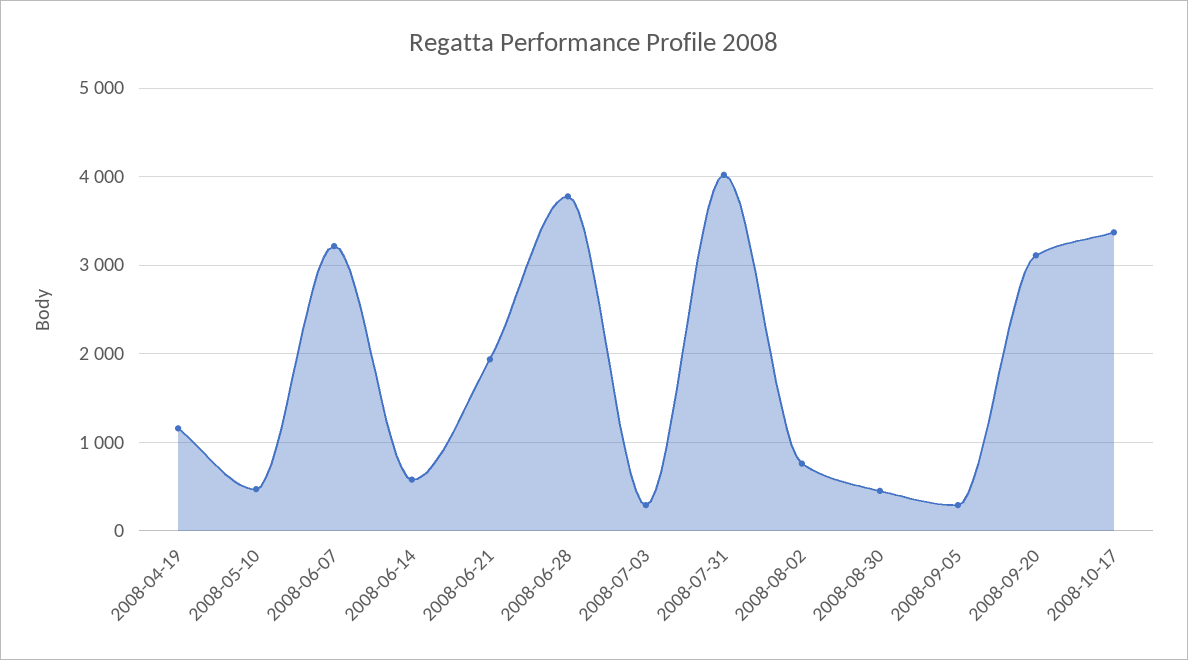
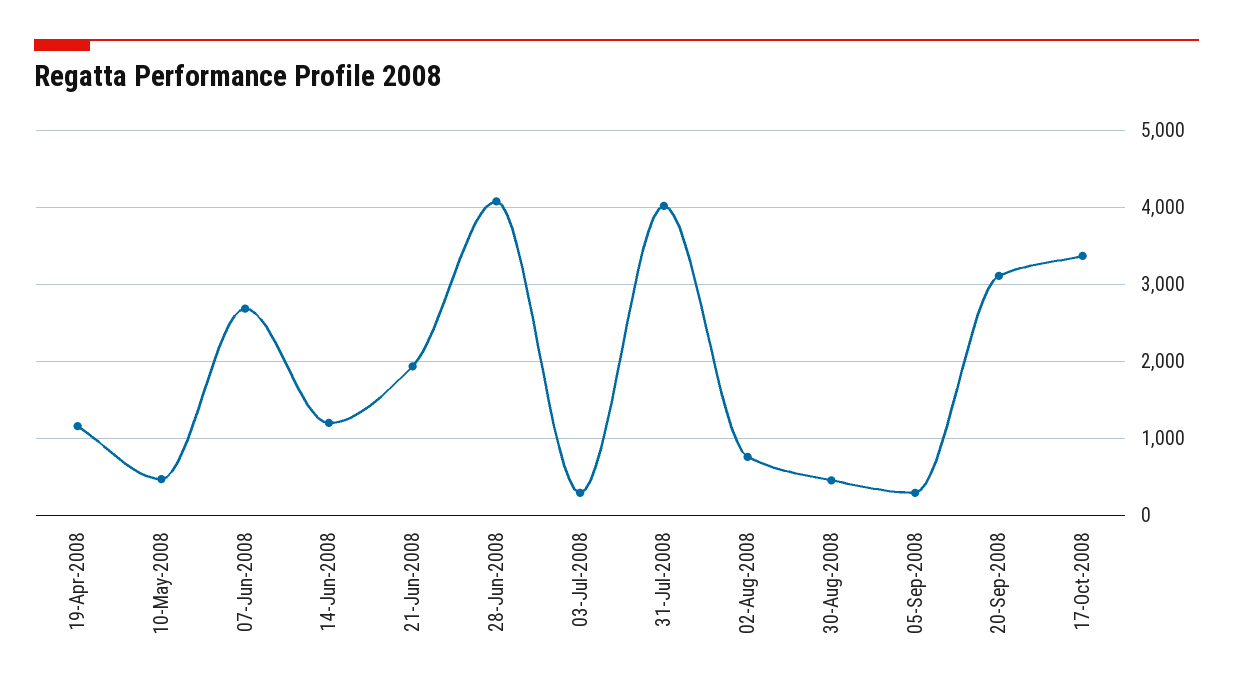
  {
    "2008-04-19": 1200,
    "2008-05-10": 500,
-   "2008-06-07": 3200,
+   "2008-06-07": 2700,
-   "2008-06-14": 600,
+   "2008-06-14": 1200,
    "2008-06-21": 1900,
-   "2008-06-28": 3800,
+   "2008-06-28": 4100,
    "2008-07-03": 300,
    "2008-07-31": 4000,
    "2008-08-02": 800,
    "2008-08-30": 500,
    "2008-09-05": 300,
    "2008-09-20": 3100,
    "2008-10-17": 3400
  }

